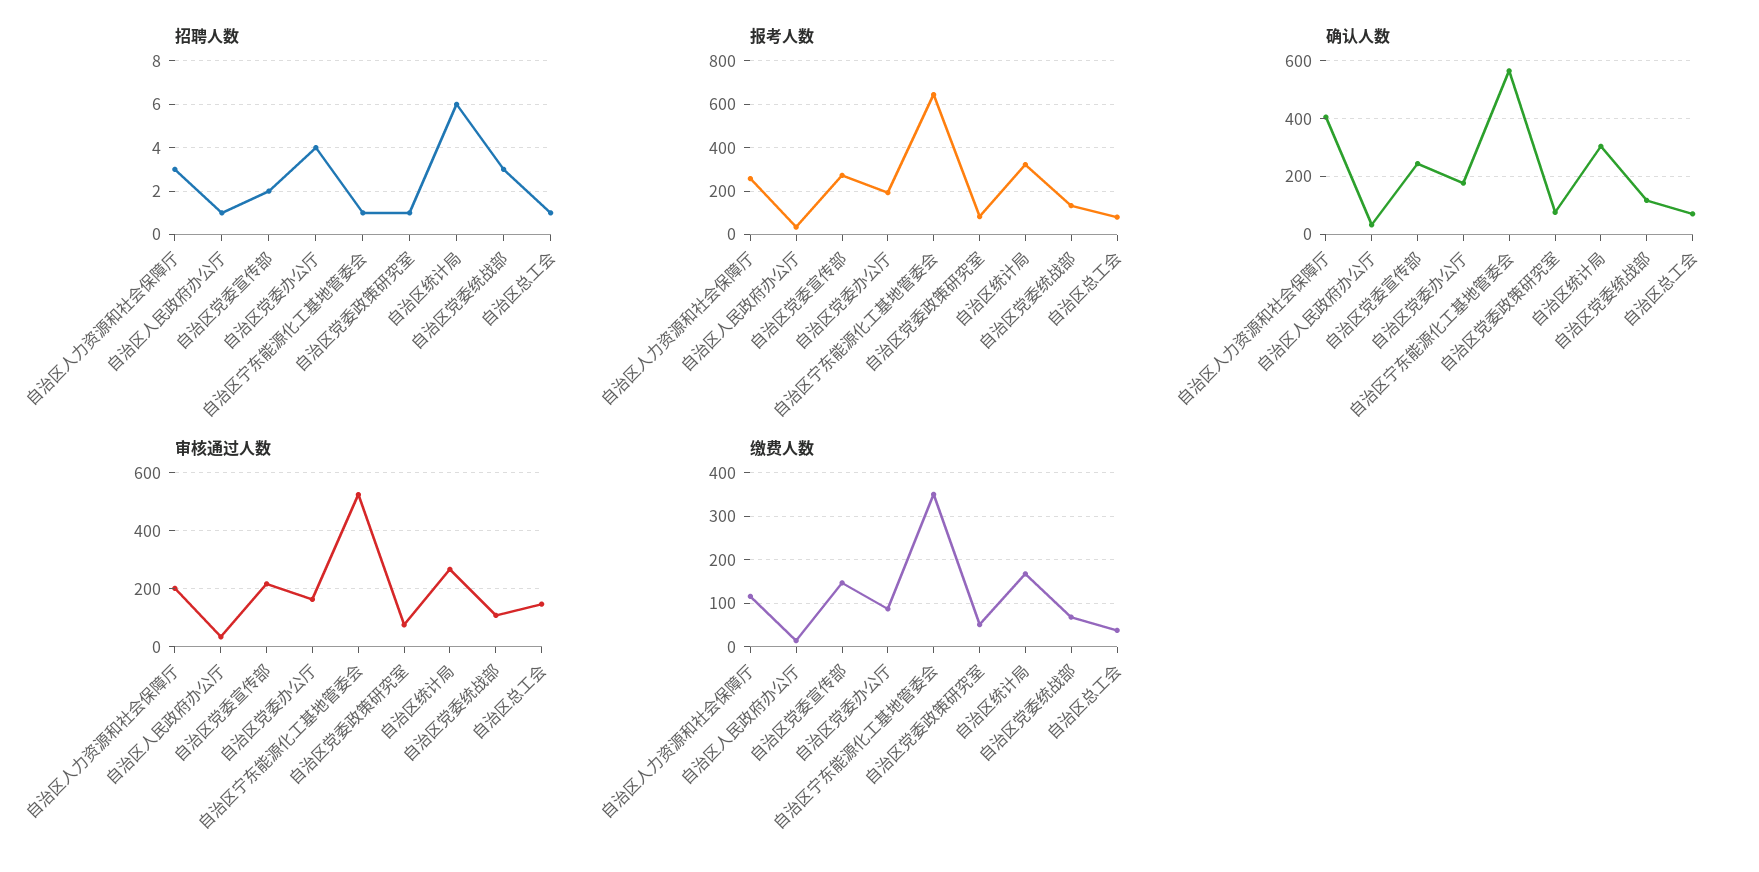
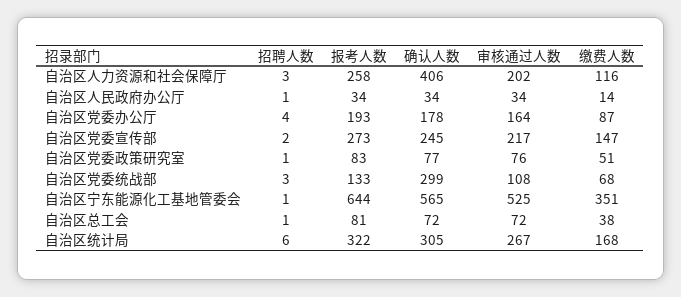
  {
    "招聘人数": {
      "自治区人力资源和社会保障厅": 3,
      "自治区人民政府办公厅": 1,
      "自治区党委宣传部": 2,
      "自治区党委办公厅": 4,
      "自治区宁东能源化工基地管委会": 1,
      "自治区党委政策研究室": 1,
      "自治区统计局": 6,
      "自治区党委统战部": 3,
      "自治区总工会": 1
    },
    "报考人数": {
      "自治区人力资源和社会保障厅": 258,
      "自治区人民政府办公厅": 34,
      "自治区党委宣传部": 273,
      "自治区党委办公厅": 193,
      "自治区宁东能源化工基地管委会": 644,
      "自治区党委政策研究室": 83,
      "自治区统计局": 322,
      "自治区党委统战部": 133,
      "自治区总工会": 81
    },
    "确认人数": {
      "自治区人力资源和社会保障厅": 406,
      "自治区人民政府办公厅": 34,
      "自治区党委宣传部": 245,
      "自治区党委办公厅": 178,
      "自治区宁东能源化工基地管委会": 565,
      "自治区党委政策研究室": 77,
      "自治区统计局": 305,
-     "自治区党委统战部": 125,
+     "自治区党委统战部": 299,
      "自治区总工会": 72
    },
    "审核通过人数": {
      "自治区人力资源和社会保障厅": 202,
      "自治区人民政府办公厅": 34,
      "自治区党委宣传部": 217,
      "自治区党委办公厅": 164,
      "自治区宁东能源化工基地管委会": 525,
      "自治区党委政策研究室": 76,
      "自治区统计局": 267,
      "自治区党委统战部": 108,
-     "自治区总工会": 150
+     "自治区总工会": 72
    },
    "缴费人数": {
      "自治区人力资源和社会保障厅": 116,
      "自治区人民政府办公厅": 14,
      "自治区党委宣传部": 147,
      "自治区党委办公厅": 87,
      "自治区宁东能源化工基地管委会": 351,
      "自治区党委政策研究室": 51,
      "自治区统计局": 168,
      "自治区党委统战部": 68,
      "自治区总工会": 38
    }
  }

